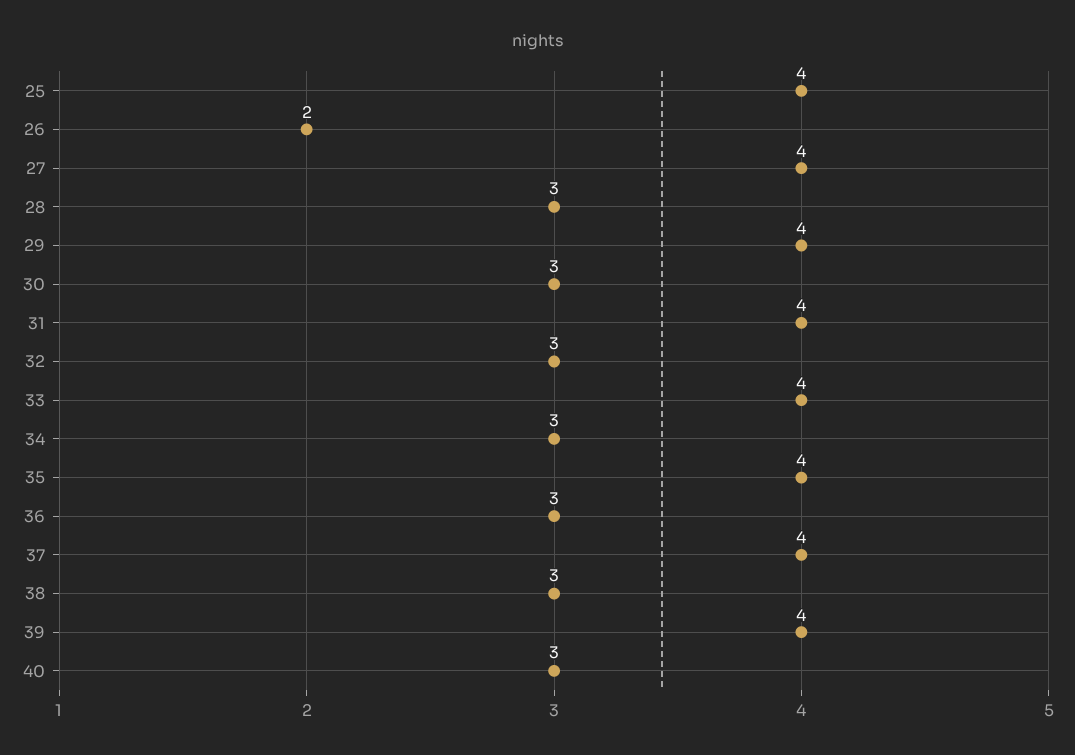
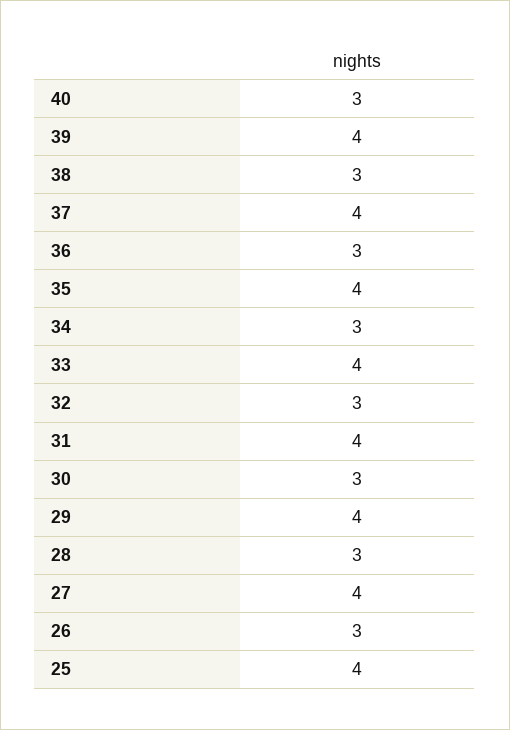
  {
    "25": 4,
-   "26": 2,
+   "26": 3,
    "27": 4,
    "28": 3,
    "29": 4,
    "30": 3,
    "31": 4,
    "32": 3,
    "33": 4,
    "34": 3,
    "35": 4,
    "36": 3,
    "37": 4,
    "38": 3,
    "39": 4,
    "40": 3
  }

